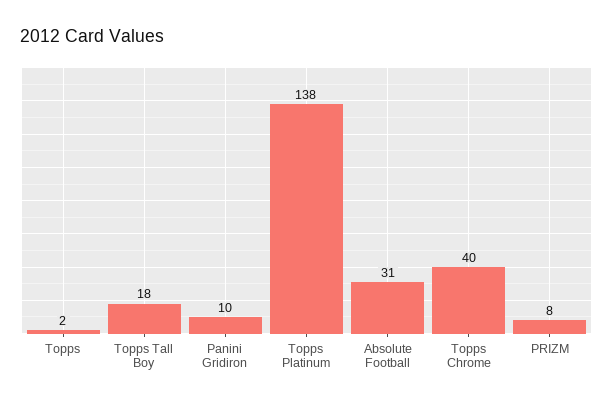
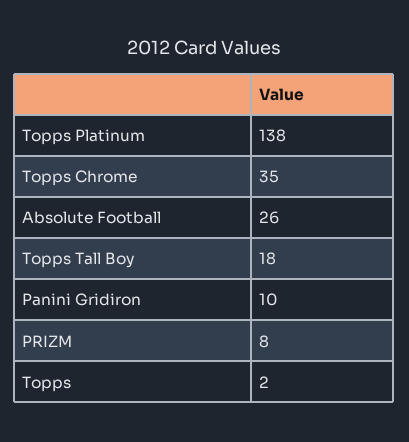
  {
    "Topps": 2,
    "Topps Tall Boy": 18,
    "Panini Gridiron": 10,
    "Topps Platinum": 138,
-   "Absolute Football": 31,
+   "Absolute Football": 26,
-   "Topps Chrome": 40,
+   "Topps Chrome": 35,
    "PRIZM": 8
  }

